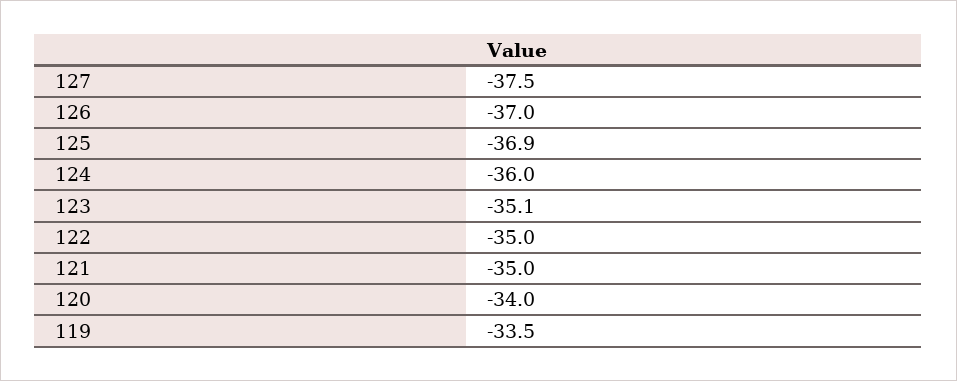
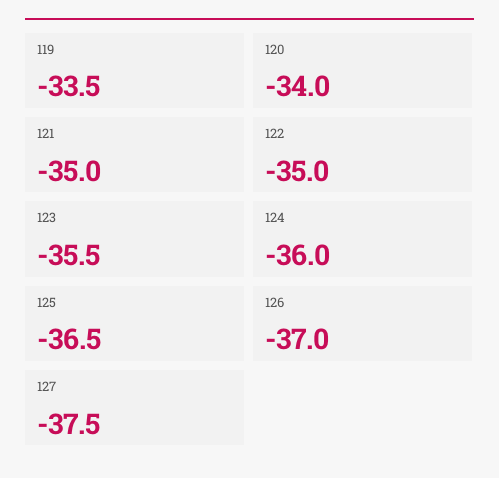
  {
    "127": -37.5,
    "126": -37,
-   "125": -36.9,
+   "125": -36.5,
    "124": -36,
-   "123": -35.1,
+   "123": -35.5,
    "122": -35,
    "121": -35,
    "120": -34,
    "119": -33.5
  }

